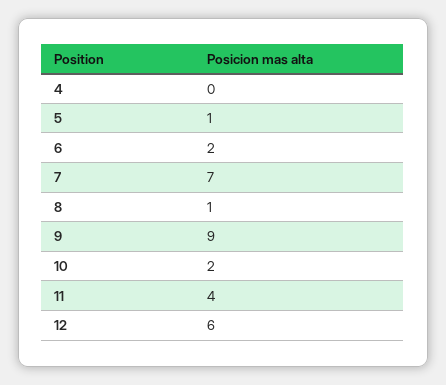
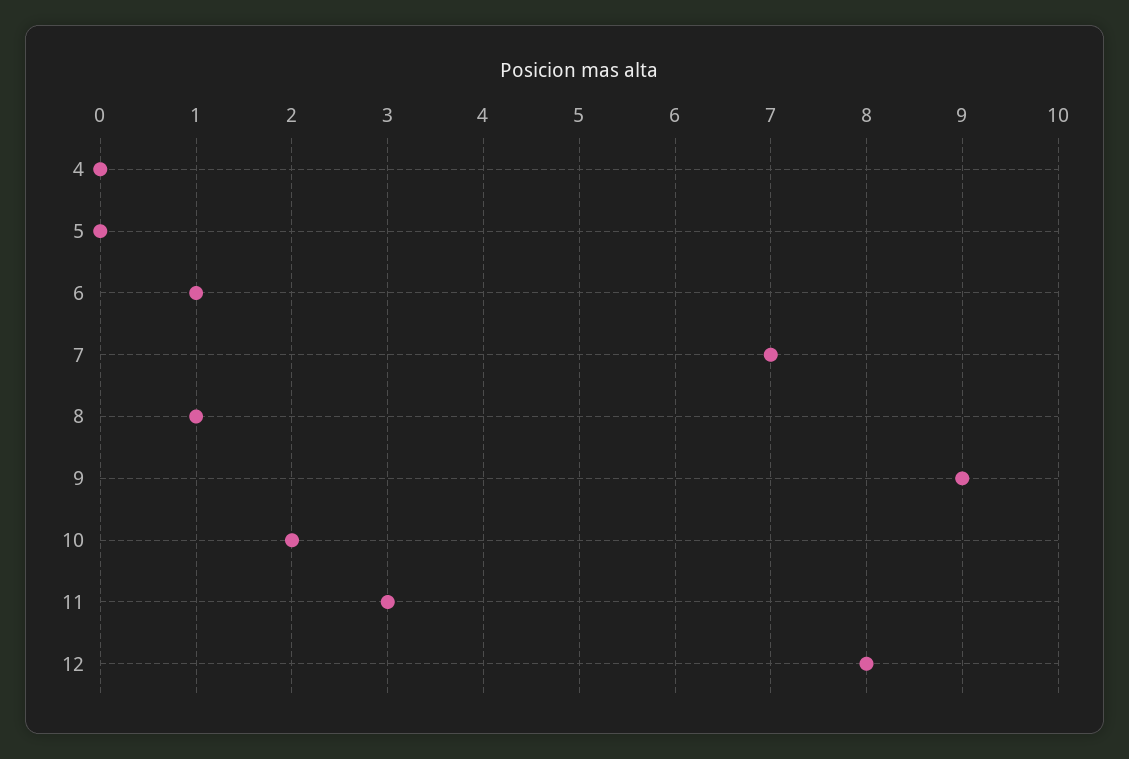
  {
    "4": 0,
-   "5": 1,
+   "5": 0,
-   "6": 2,
+   "6": 1,
    "7": 7,
    "8": 1,
    "9": 9,
    "10": 2,
-   "11": 4,
+   "11": 3,
-   "12": 6
+   "12": 8
  }

